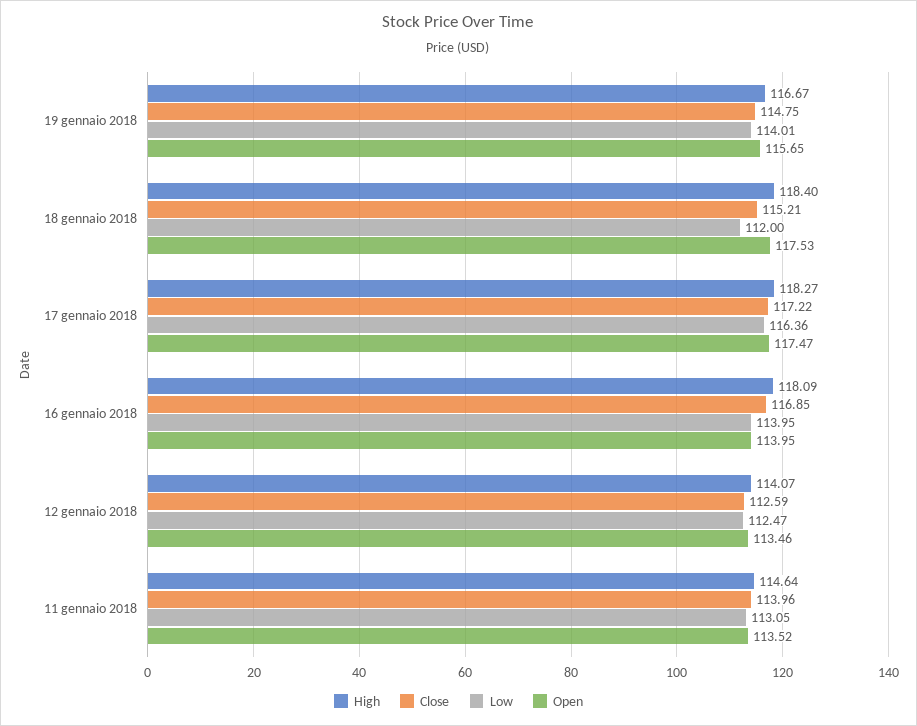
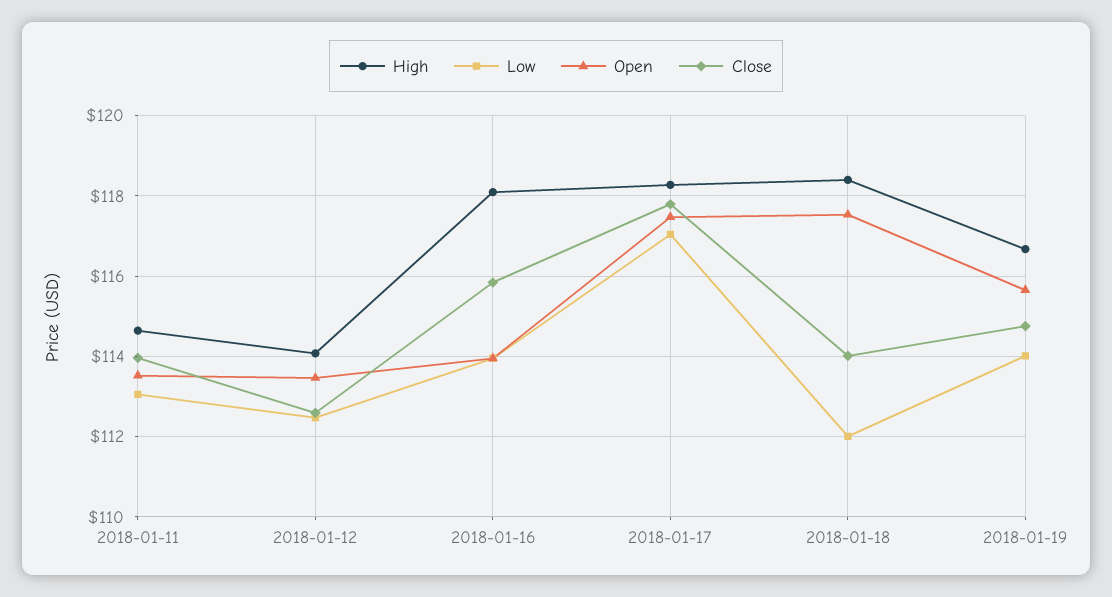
  {
    "High": {
      "19 gennaio 2018": 116.67,
      "18 gennaio 2018": 118.4,
      "17 gennaio 2018": 118.27,
      "16 gennaio 2018": 118.09,
      "12 gennaio 2018": 114.07,
      "11 gennaio 2018": 114.64
    },
    "Close": {
      "19 gennaio 2018": 114.75,
-     "18 gennaio 2018": 115.21,
+     "18 gennaio 2018": 114,
-     "17 gennaio 2018": 117.22,
+     "17 gennaio 2018": 117.8,
-     "16 gennaio 2018": 116.85,
+     "16 gennaio 2018": 115.8,
      "12 gennaio 2018": 112.59,
      "11 gennaio 2018": 113.96
    },
    "Low": {
      "19 gennaio 2018": 114.01,
      "18 gennaio 2018": 112,
-     "17 gennaio 2018": 116.36,
+     "17 gennaio 2018": 117,
      "16 gennaio 2018": 113.95,
      "12 gennaio 2018": 112.47,
      "11 gennaio 2018": 113.05
    },
    "Open": {
      "19 gennaio 2018": 115.65,
      "18 gennaio 2018": 117.53,
      "17 gennaio 2018": 117.47,
      "16 gennaio 2018": 113.95,
      "12 gennaio 2018": 113.46,
      "11 gennaio 2018": 113.52
    }
  }

